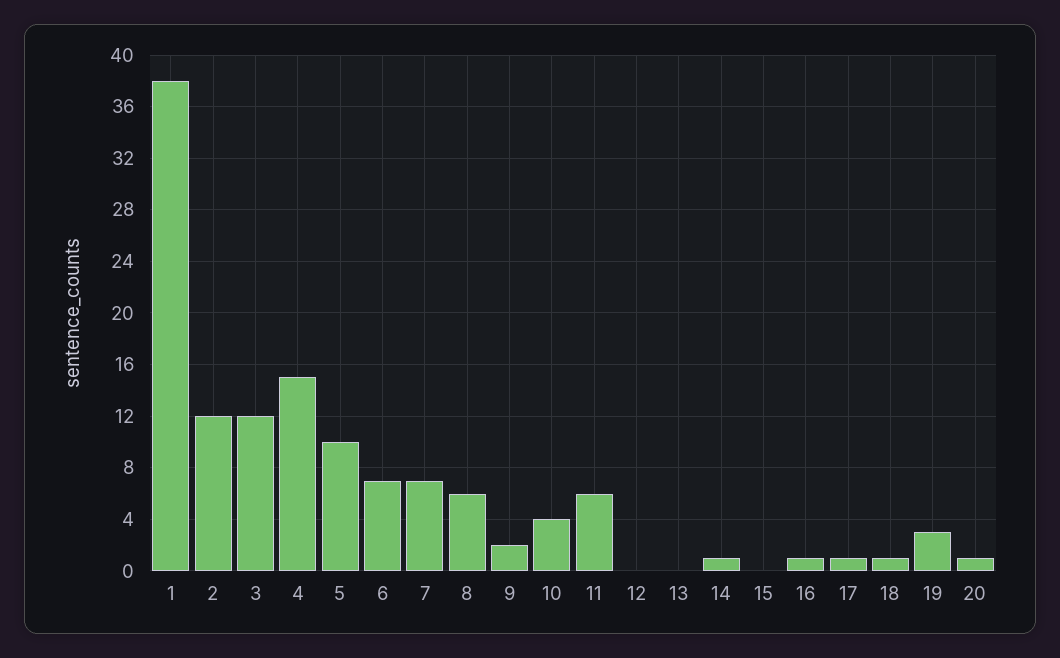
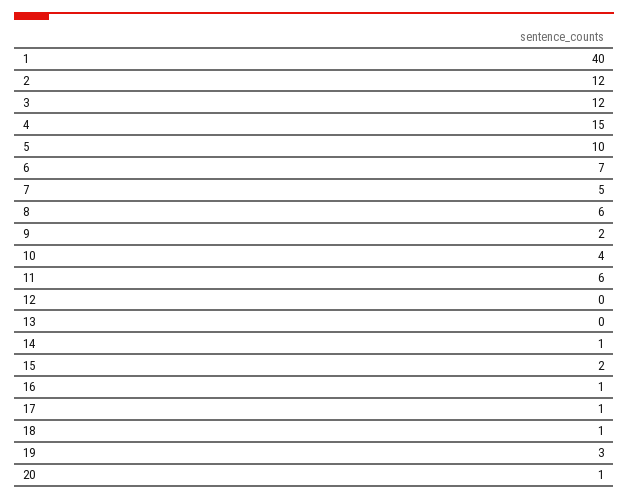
  {
-   "1": 38,
+   "1": 40,
    "2": 12,
    "3": 12,
    "4": 15,
    "5": 10,
    "6": 7,
-   "7": 7,
+   "7": 5,
    "8": 6,
    "9": 2,
    "10": 4,
    "11": 6,
    "12": 0,
    "13": 0,
    "14": 1,
-   "15": 0,
+   "15": 2,
    "16": 1,
    "17": 1,
    "18": 1,
    "19": 3,
    "20": 1
  }

